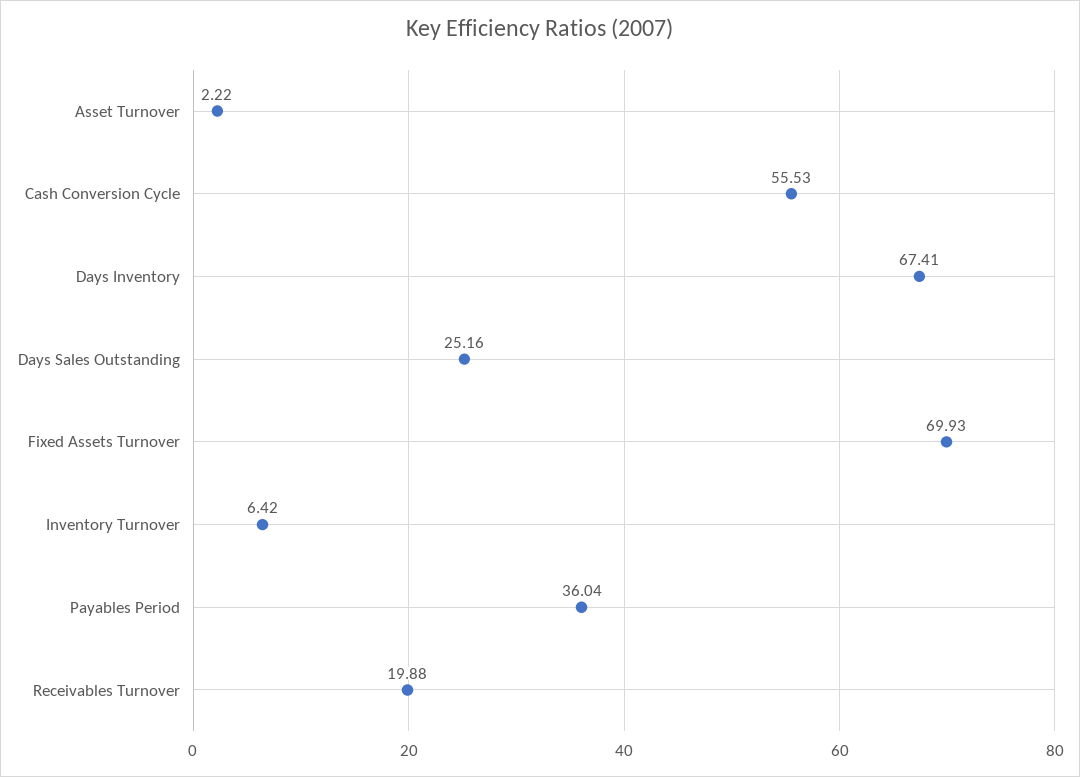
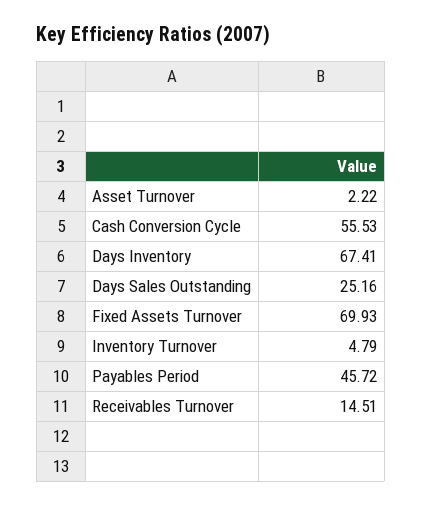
  {
    "Asset Turnover": 2.22,
    "Cash Conversion Cycle": 55.53,
    "Days Inventory": 67.41,
    "Days Sales Outstanding": 25.16,
    "Fixed Assets Turnover": 69.93,
-   "Inventory Turnover": 6.42,
+   "Inventory Turnover": 4.79,
-   "Payables Period": 36.04,
+   "Payables Period": 45.72,
-   "Receivables Turnover": 19.88
+   "Receivables Turnover": 14.51
  }

